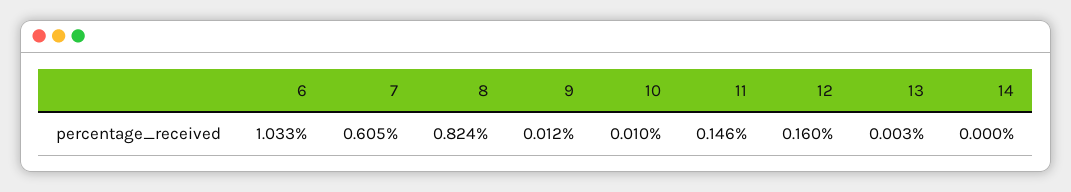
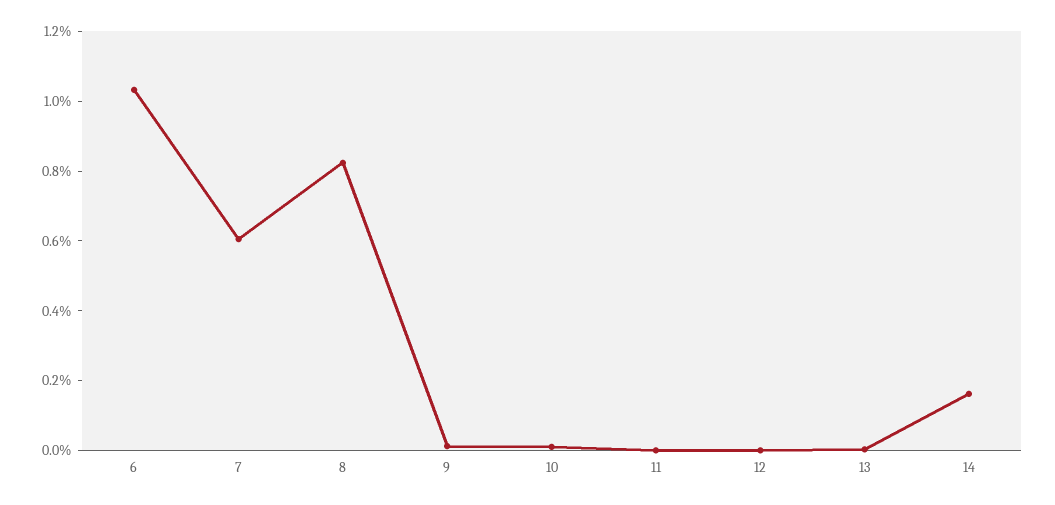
  {
    "6": 1.033,
    "7": 0.605,
    "8": 0.824,
    "9": 0.012,
    "10": 0.01,
-   "11": 0.146,
+   "11": 0,
-   "12": 0.16,
+   "12": 0,
    "13": 0.003,
-   "14": 0
+   "14": 0.15
  }

